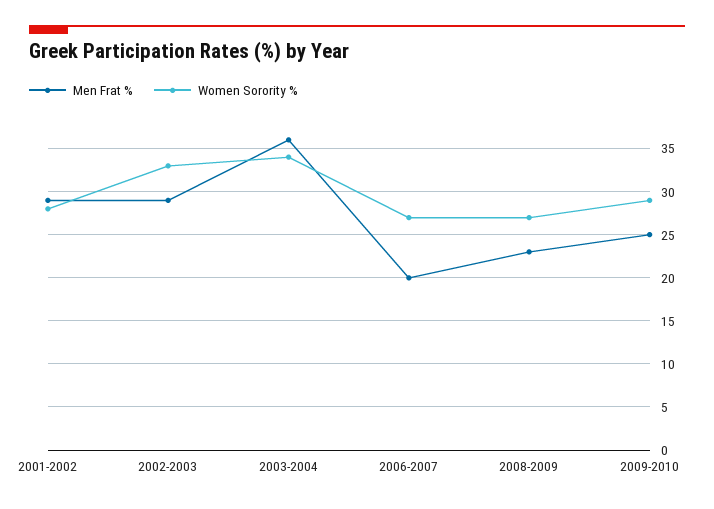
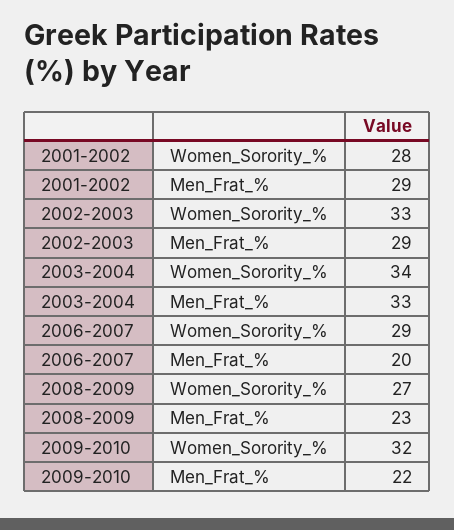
  {
    "Men Frat %": {
      "2001-2002": 29,
      "2002-2003": 29,
-     "2003-2004": 36,
+     "2003-2004": 33,
      "2006-2007": 20,
      "2008-2009": 23,
-     "2009-2010": 25
+     "2009-2010": 22
    },
    "Women Sorority %": {
      "2001-2002": 28,
      "2002-2003": 33,
      "2003-2004": 34,
-     "2006-2007": 27,
+     "2006-2007": 29,
      "2008-2009": 27,
-     "2009-2010": 29
+     "2009-2010": 32
    }
  }

